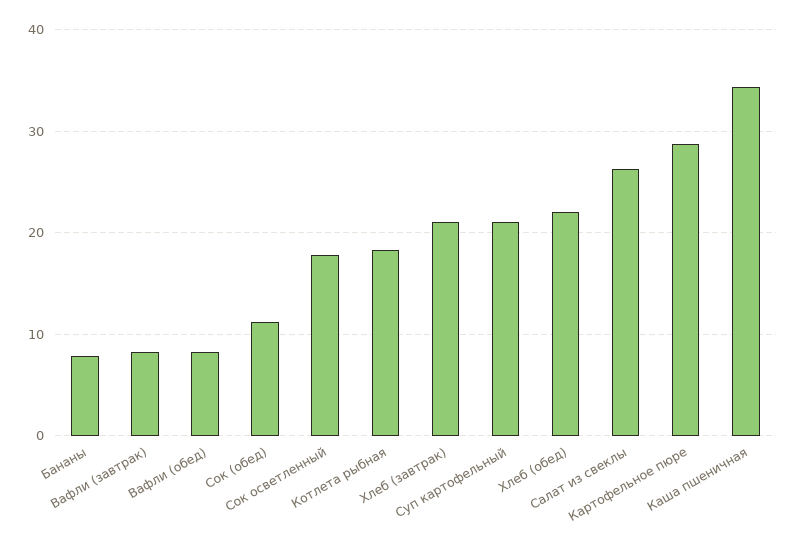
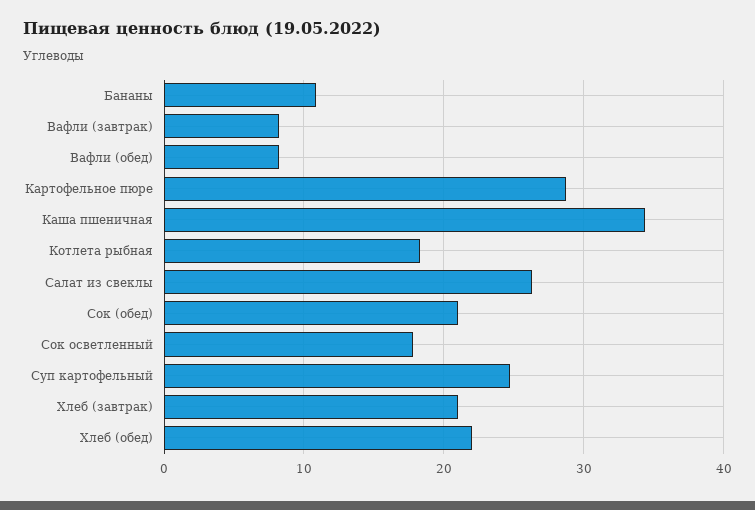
  {
-   "Бананы": 8,
+   "Бананы": 11,
    "Вафли (завтрак)": 8,
    "Вафли (обед)": 8,
-   "Сок (обед)": 11,
+   "Сок (обед)": 21,
    "Сок осветленный": 18,
    "Котлета рыбная": 18,
    "Хлеб (завтрак)": 21,
-   "Суп картофельный": 21,
+   "Суп картофельный": 25,
    "Хлеб (обед)": 22,
    "Салат из свеклы": 26,
    "Картофельное пюре": 29,
    "Каша пшеничная": 34
  }

